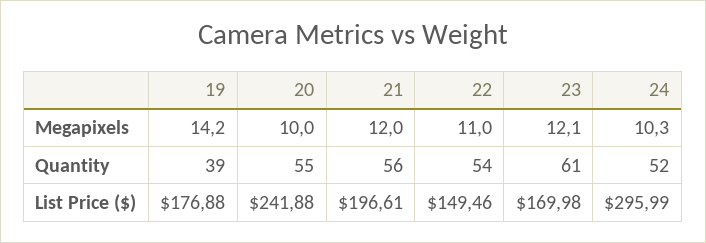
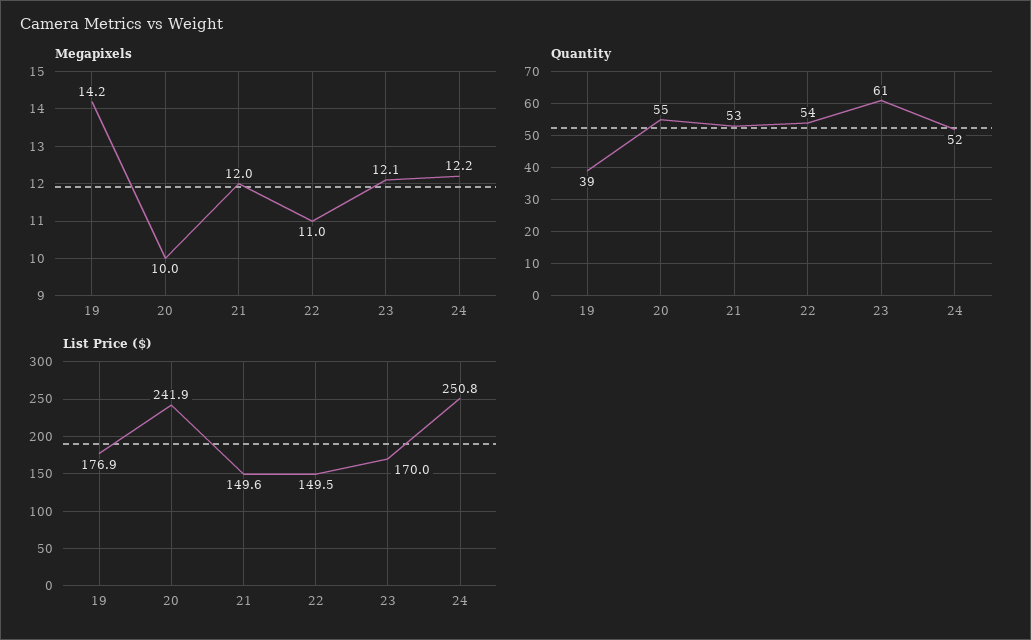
  {
    "Megapixels": {
      "19": 14.2,
      "20": 10,
      "21": 12,
      "22": 11,
      "23": 12.1,
-     "24": 10.3
+     "24": 12.2
    },
    "Quantity": {
      "19": 39,
      "20": 55,
-     "21": 56,
+     "21": 53,
      "22": 54,
      "23": 61,
      "24": 52
    },
    "List Price ($)": {
      "19": 176.88,
      "20": 241.88,
-     "21": 196.61,
+     "21": 149.6,
      "22": 149.46,
      "23": 169.98,
-     "24": 295.99
+     "24": 250.8
    }
  }

